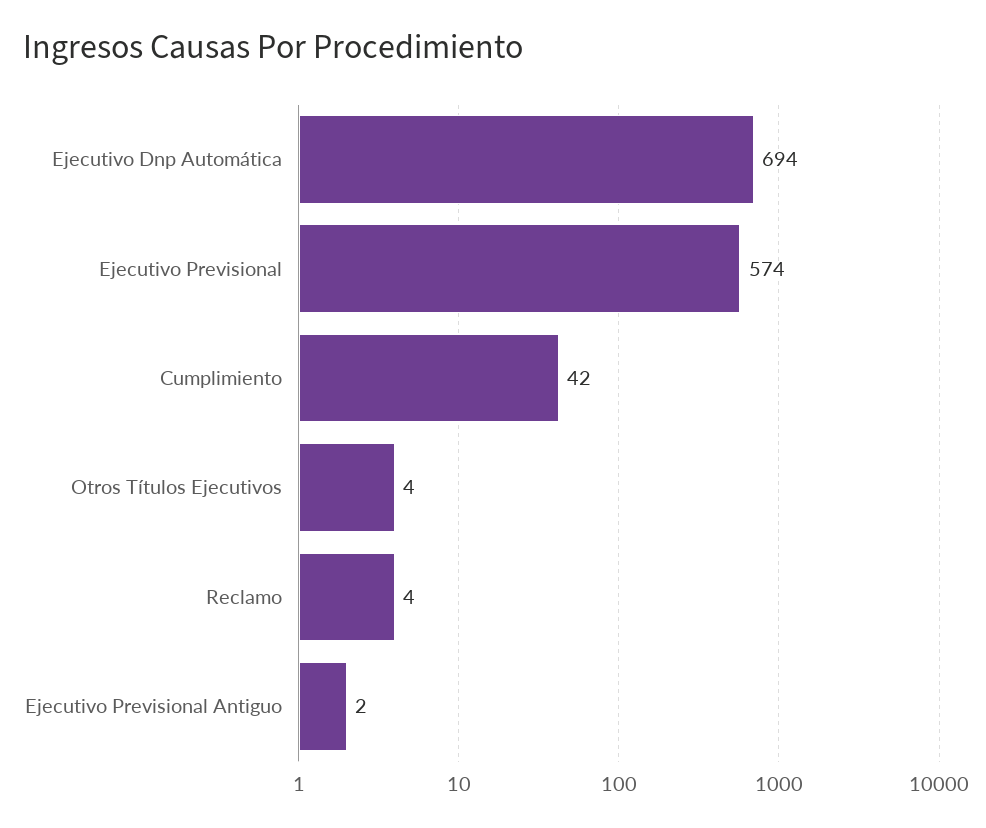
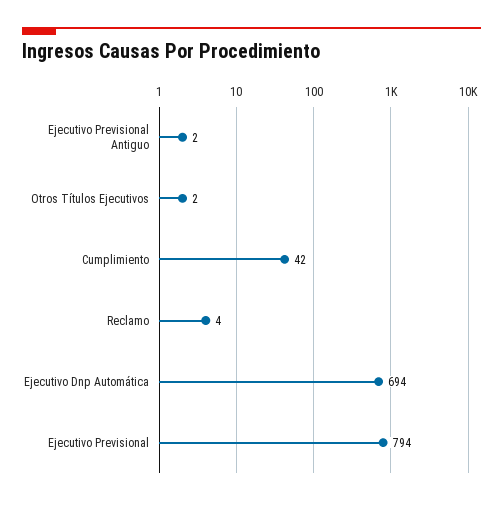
  {
    "Ejecutivo Dnp Automática": 694,
-   "Ejecutivo Previsional": 574,
+   "Ejecutivo Previsional": 794,
    "Cumplimiento": 42,
-   "Otros Títulos Ejecutivos": 4,
+   "Otros Títulos Ejecutivos": 2,
    "Reclamo": 4,
    "Ejecutivo Previsional Antiguo": 2
  }

